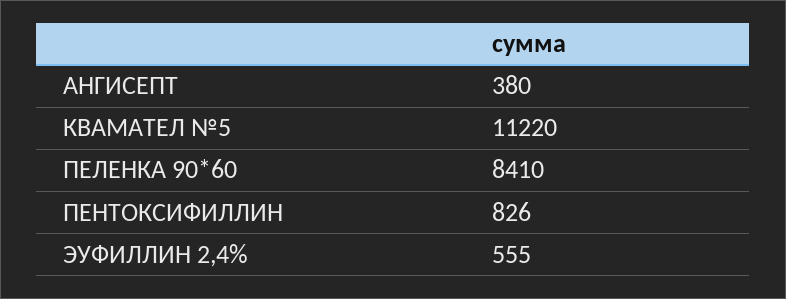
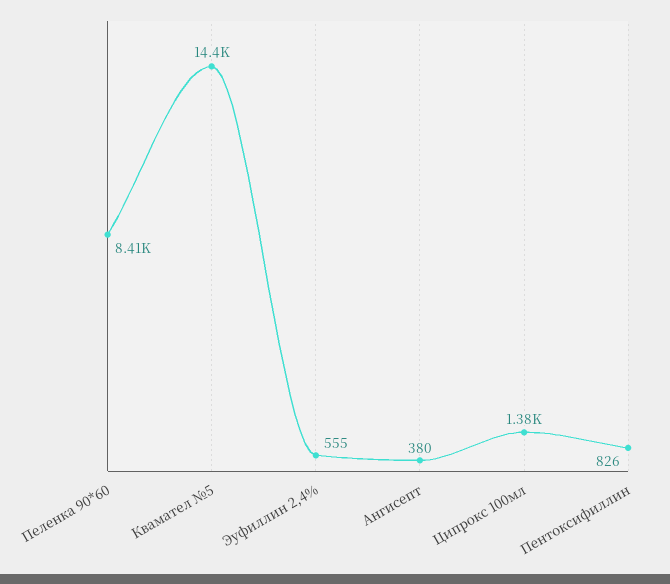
  {
    "АНГИСЕПТ": 380,
-   "КВАМАТЕЛ №5": 11220,
+   "КВАМАТЕЛ №5": 14400,
    "ПЕЛЕНКА 90*60": 8410,
    "ПЕНТОКСИФИЛЛИН": 826,
-   "ЭУФИЛЛИН 2,4%": 555
+   "ЭУФИЛЛИН 2,4%": 555,
+   "Ципрокс 100мл": 1380
  }

